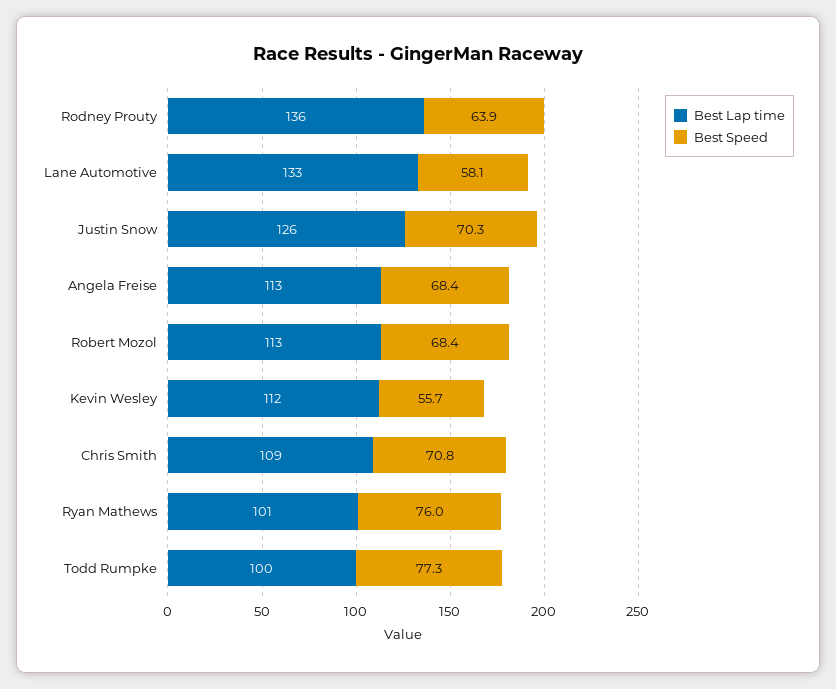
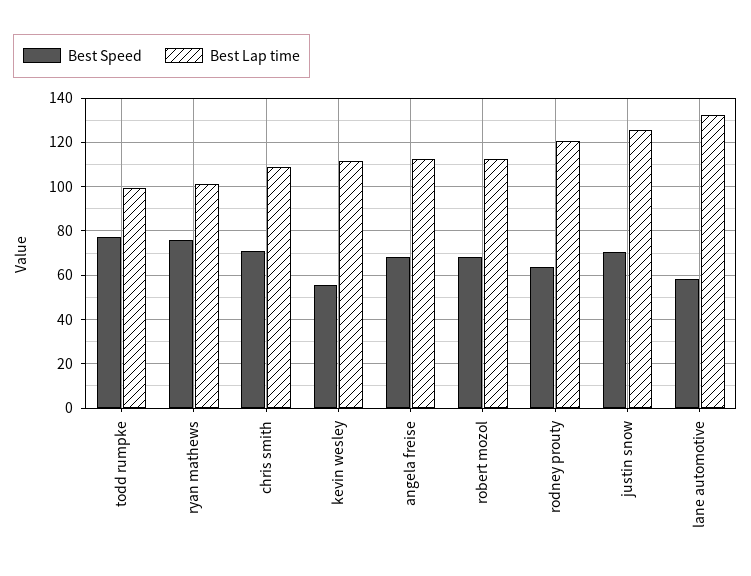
  {
    "Best Lap time": {
-     "Rodney Prouty": 136,
+     "Rodney Prouty": 120,
      "Lane Automotive": 133,
      "Justin Snow": 126,
      "Angela Freise": 113,
      "Robert Mozol": 113,
      "Kevin Wesley": 112,
      "Chris Smith": 109,
      "Ryan Mathews": 101,
      "Todd Rumpke": 100
    },
    "Best Speed": {
      "Rodney Prouty": 63.9,
      "Lane Automotive": 58.1,
      "Justin Snow": 70.3,
      "Angela Freise": 68.4,
      "Robert Mozol": 68.4,
      "Kevin Wesley": 55.7,
      "Chris Smith": 70.8,
      "Ryan Mathews": 76,
      "Todd Rumpke": 77.3
    }
  }

